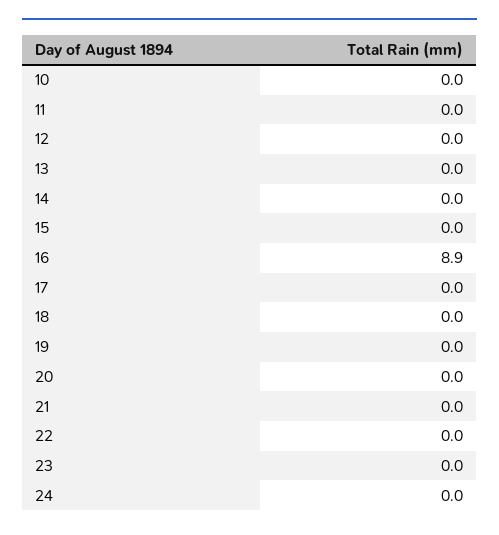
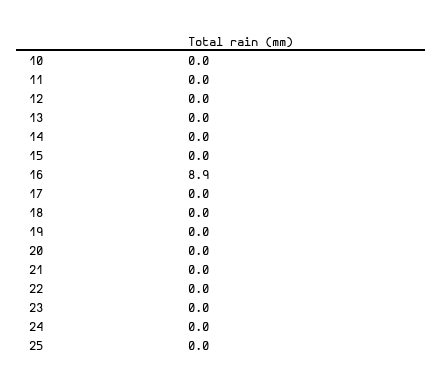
  {
    "10": 0,
    "11": 0,
    "12": 0,
    "13": 0,
    "14": 0,
    "15": 0,
    "16": 8.9,
    "17": 0,
    "18": 0,
    "19": 0,
    "20": 0,
    "21": 0,
    "22": 0,
    "23": 0,
-   "24": 0
+   "24": 0,
+   "25": 0
  }

